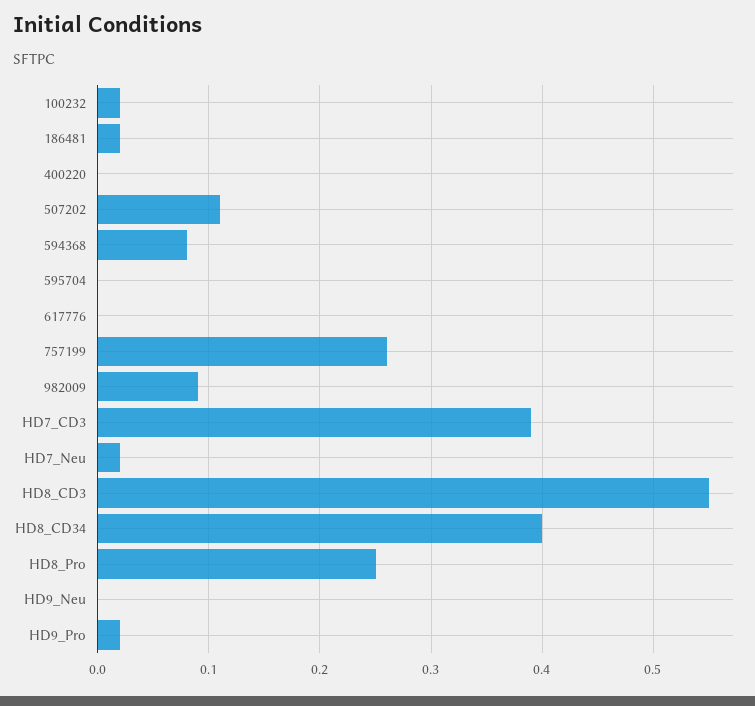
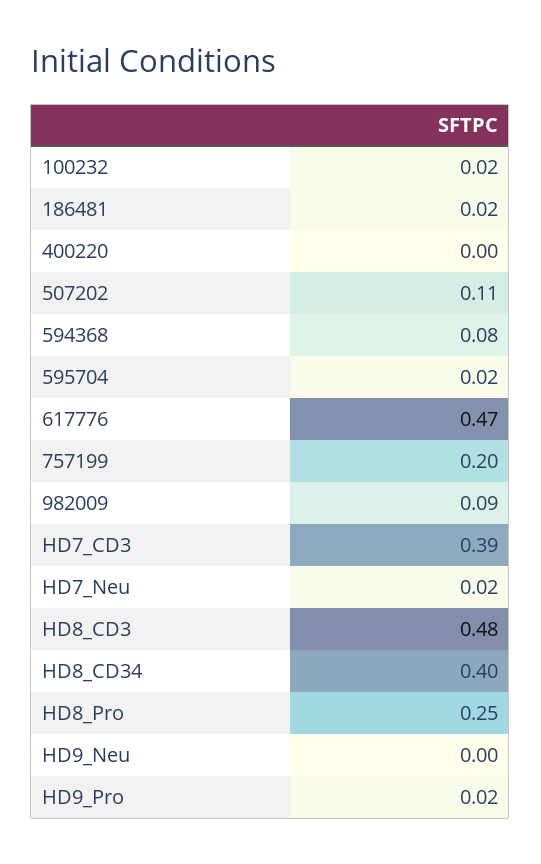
  {
    "100232": 0.02,
    "186481": 0.02,
    "400220": 0,
    "507202": 0.11,
    "594368": 0.08,
-   "595704": 0,
+   "595704": 0.02,
-   "617776": 0,
+   "617776": 0.47,
-   "757199": 0.26,
+   "757199": 0.2,
    "982009": 0.09,
    "HD7_CD3": 0.39,
    "HD7_Neu": 0.02,
-   "HD8_CD3": 0.55,
+   "HD8_CD3": 0.48,
    "HD8_CD34": 0.4,
    "HD8_Pro": 0.25,
    "HD9_Neu": 0,
    "HD9_Pro": 0.02
  }

